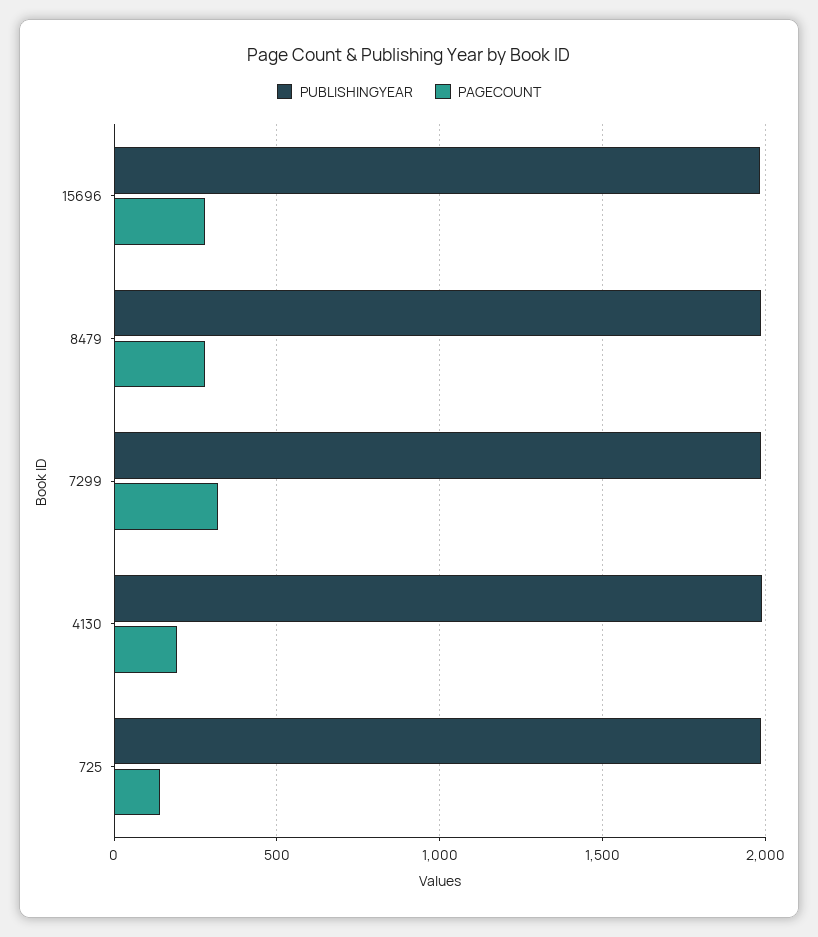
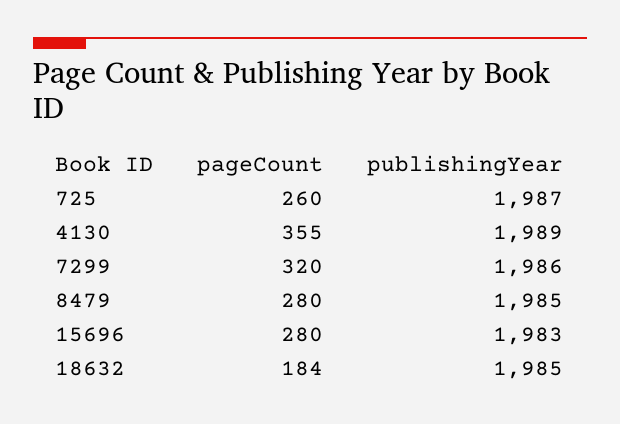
  {
    "PUBLISHINGYEAR": {
      "15696": 1983,
      "8479": 1985,
      "7299": 1986,
      "4130": 1989,
-     "725": 1987
+     "725": 1987,
+     "18632": 1985
    },
    "PAGECOUNT": {
      "15696": 280,
      "8479": 280,
      "7299": 320,
-     "4130": 200,
+     "4130": 355,
-     "725": 150
+     "725": 260,
+     "18632": 184
    }
  }

